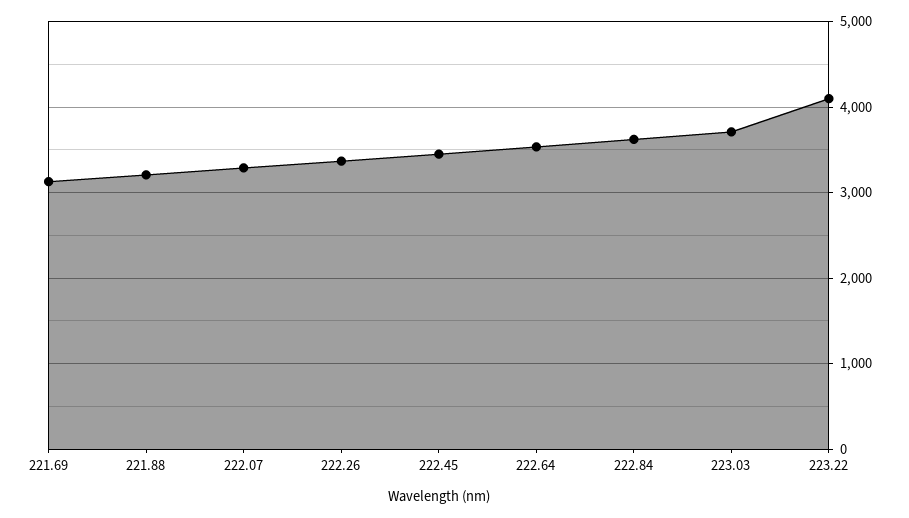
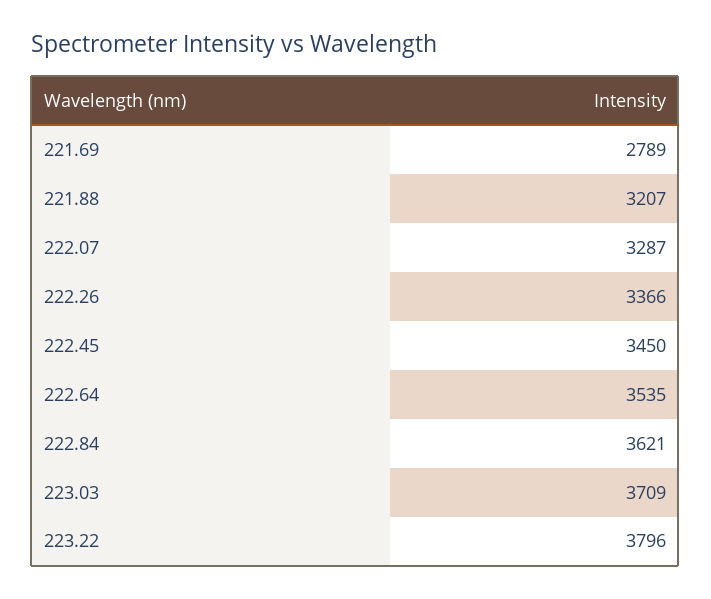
  {
-   "221.69": 3100,
+   "221.69": 2789,
    "221.88": 3207,
    "222.07": 3287,
    "222.26": 3366,
    "222.45": 3450,
    "222.64": 3535,
    "222.84": 3621,
    "223.03": 3709,
-   "223.22": 4100
+   "223.22": 3796
  }

